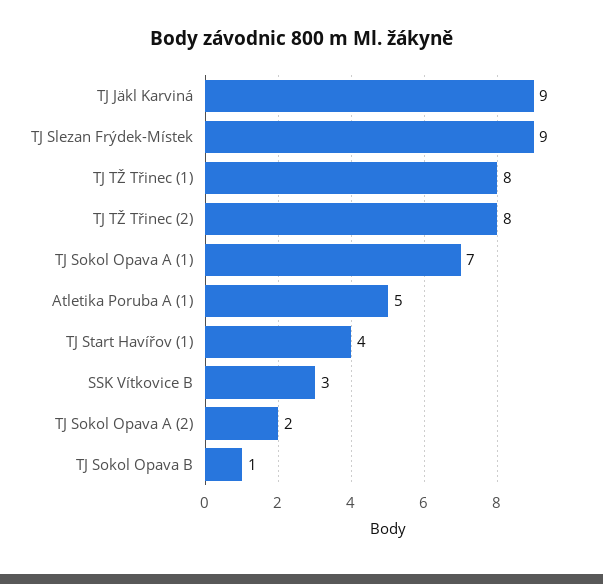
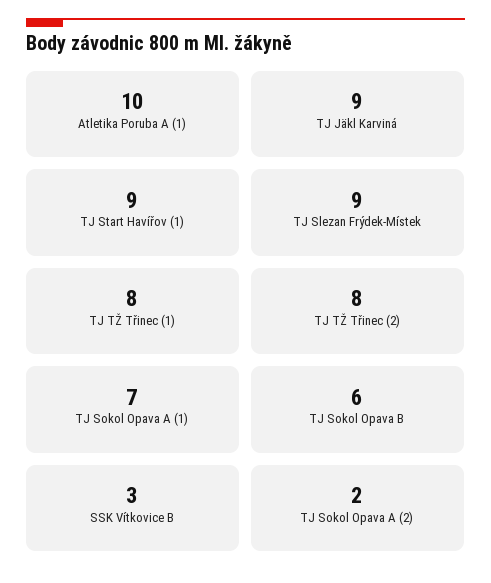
  {
    "TJ Jäkl Karviná": 9,
    "TJ Slezan Frýdek-Místek": 9,
    "TJ TŽ Třinec (1)": 8,
    "TJ TŽ Třinec (2)": 8,
    "TJ Sokol Opava A (1)": 7,
-   "Atletika Poruba A (1)": 5,
+   "Atletika Poruba A (1)": 10,
-   "TJ Start Havířov (1)": 4,
+   "TJ Start Havířov (1)": 9,
    "SSK Vítkovice B": 3,
    "TJ Sokol Opava A (2)": 2,
-   "TJ Sokol Opava B": 1
+   "TJ Sokol Opava B": 6
  }

